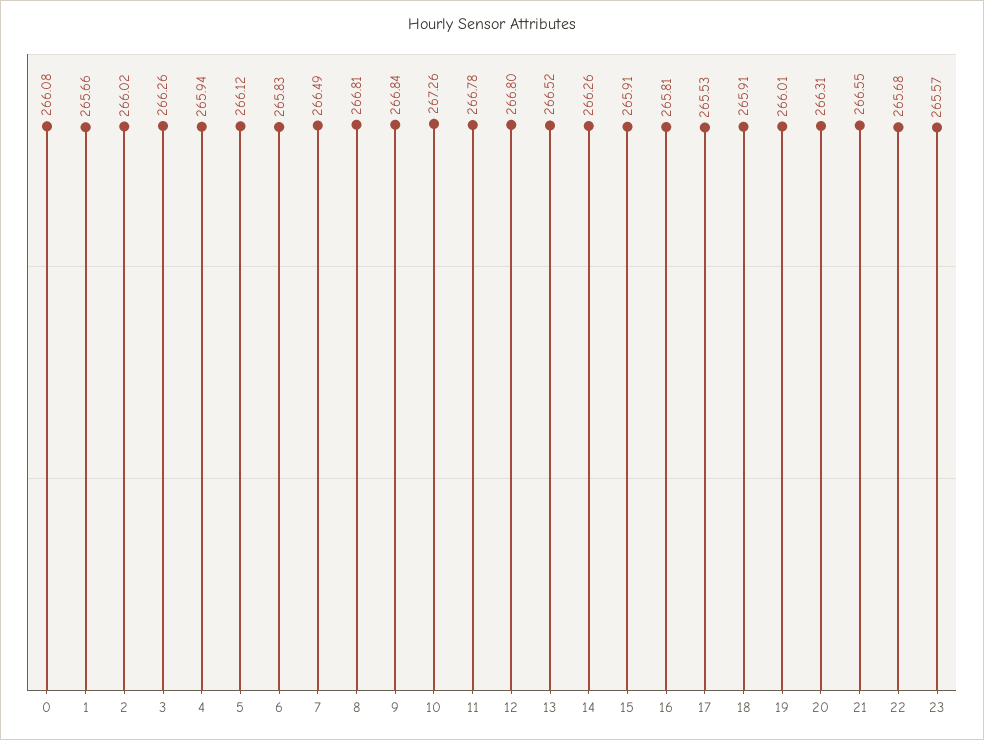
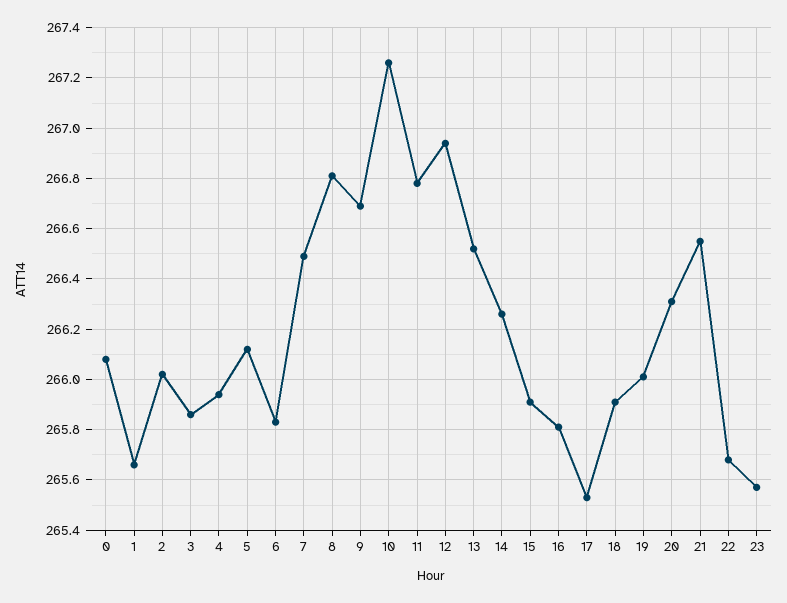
  {
    "0": 266.08,
    "1": 265.66,
    "2": 266.02,
-   "3": 266.26,
+   "3": 265.85,
    "4": 265.94,
    "5": 266.12,
    "6": 265.83,
    "7": 266.49,
    "8": 266.81,
-   "9": 266.84,
+   "9": 266.7,
    "10": 267.26,
    "11": 266.78,
-   "12": 266.8,
+   "12": 266.95,
    "13": 266.52,
    "14": 266.26,
    "15": 265.91,
    "16": 265.81,
    "17": 265.53,
    "18": 265.91,
    "19": 266.01,
    "20": 266.31,
    "21": 266.55,
    "22": 265.68,
    "23": 265.57
  }

